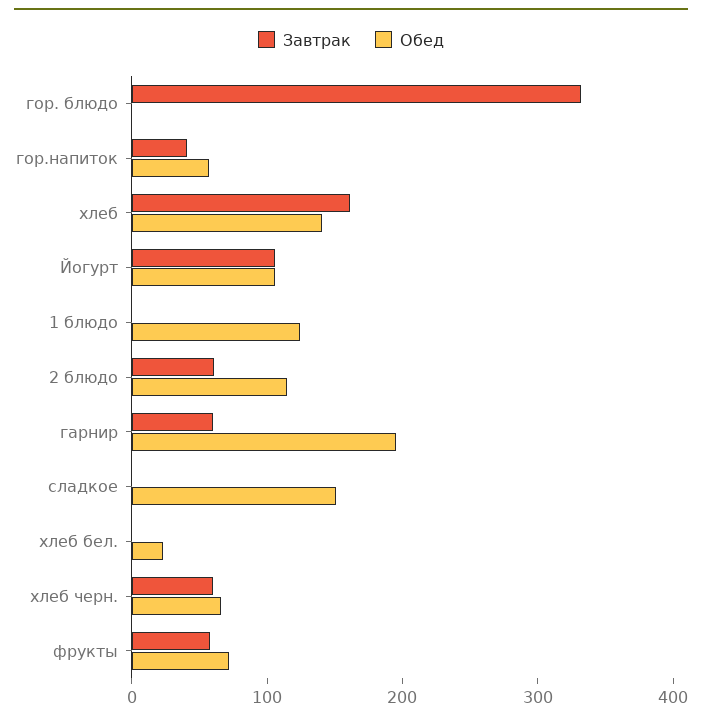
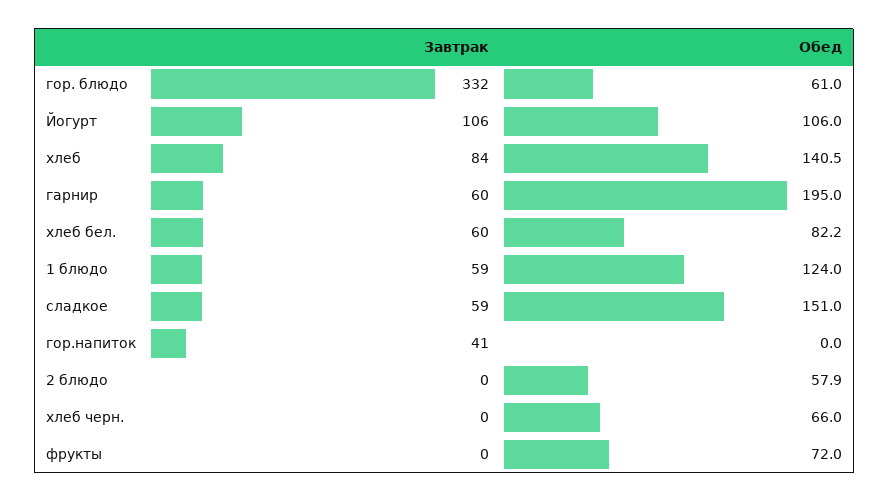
  {
    "Завтрак": {
      "гор. блюдо": 332,
      "гор.напиток": 41,
-     "хлеб": 160,
+     "хлеб": 84,
      "Йогурт": 106,
-     "1 блюдо": 0,
+     "1 блюдо": 59,
-     "2 блюдо": 60,
+     "2 блюдо": 0,
      "гарнир": 60,
-     "сладкое": 0,
+     "сладкое": 59,
-     "хлеб бел.": 0,
+     "хлеб бел.": 60,
-     "хлеб черн.": 60,
+     "хлеб черн.": 0,
-     "фрукты": 60
+     "фрукты": 0
    },
    "Обед": {
-     "гор. блюдо": 0,
+     "гор. блюдо": 61,
-     "гор.напиток": 60,
+     "гор.напиток": 0,
      "хлеб": 140.5,
      "Йогурт": 106,
      "1 блюдо": 124,
-     "2 блюдо": 120,
+     "2 блюдо": 57.9,
      "гарнир": 195,
      "сладкое": 151,
-     "хлеб бел.": 20,
+     "хлеб бел.": 82.2,
      "хлеб черн.": 66,
      "фрукты": 72
    }
  }

